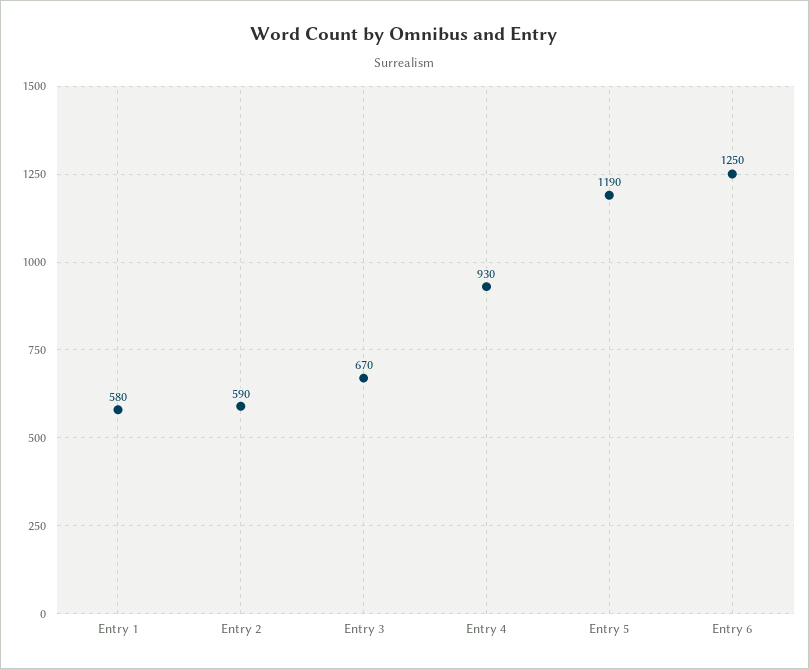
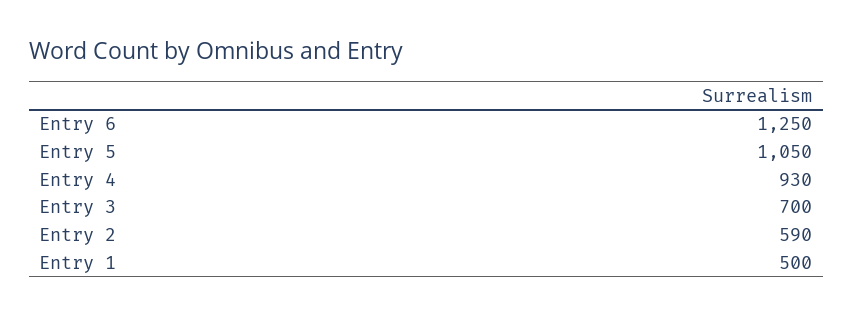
  {
-   "Entry 1": 580,
+   "Entry 1": 500,
    "Entry 2": 590,
-   "Entry 3": 670,
+   "Entry 3": 700,
    "Entry 4": 930,
-   "Entry 5": 1190,
+   "Entry 5": 1050,
    "Entry 6": 1250
  }

